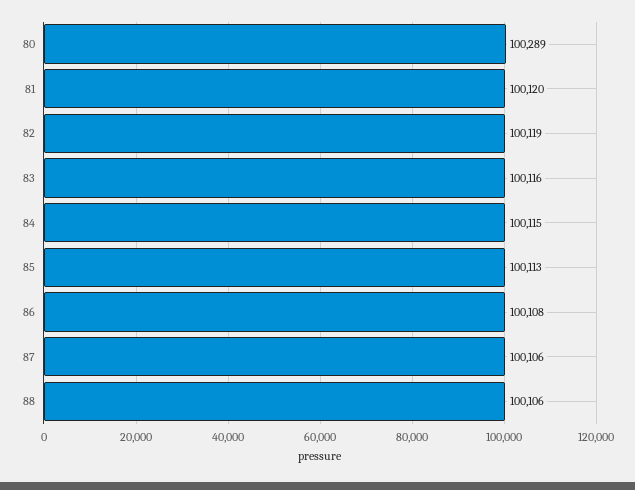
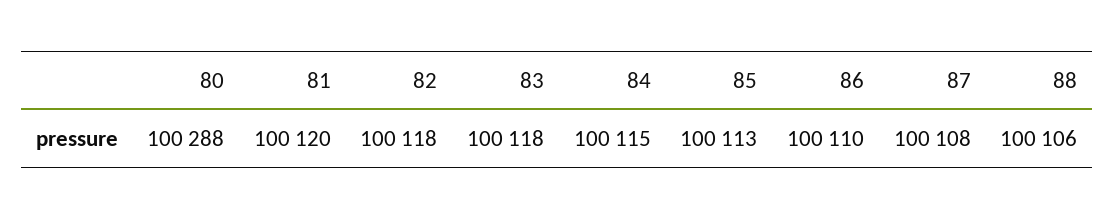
  {
-   "80": 100289,
+   "80": 100288,
    "81": 100120,
-   "82": 100119,
+   "82": 100118,
-   "83": 100116,
+   "83": 100118,
    "84": 100115,
    "85": 100113,
-   "86": 100108,
+   "86": 100110,
-   "87": 100106,
+   "87": 100108,
    "88": 100106
  }

